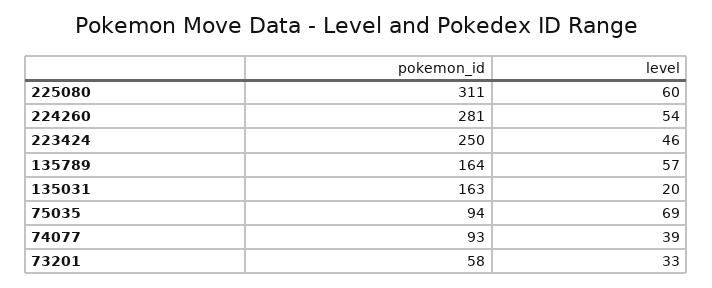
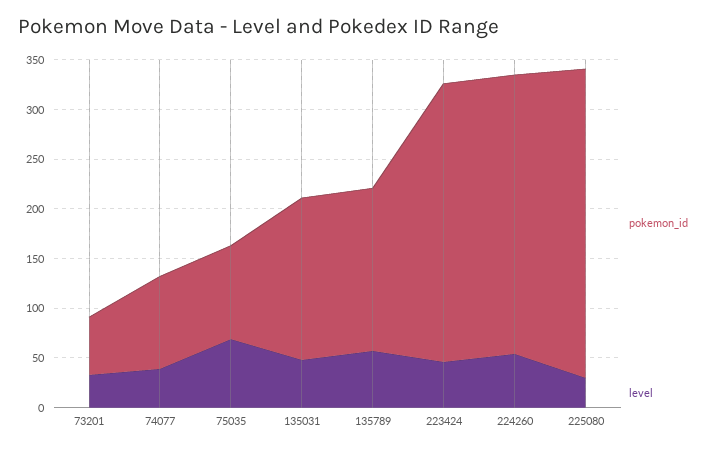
  {
    "pokemon_id": {
      "225080": 311,
      "224260": 281,
-     "223424": 250,
+     "223424": 280,
      "135789": 164,
      "135031": 163,
      "75035": 94,
      "74077": 93,
      "73201": 58
    },
    "level": {
-     "225080": 60,
+     "225080": 30,
      "224260": 54,
      "223424": 46,
      "135789": 57,
-     "135031": 20,
+     "135031": 50,
      "75035": 69,
      "74077": 39,
      "73201": 33
    }
  }

